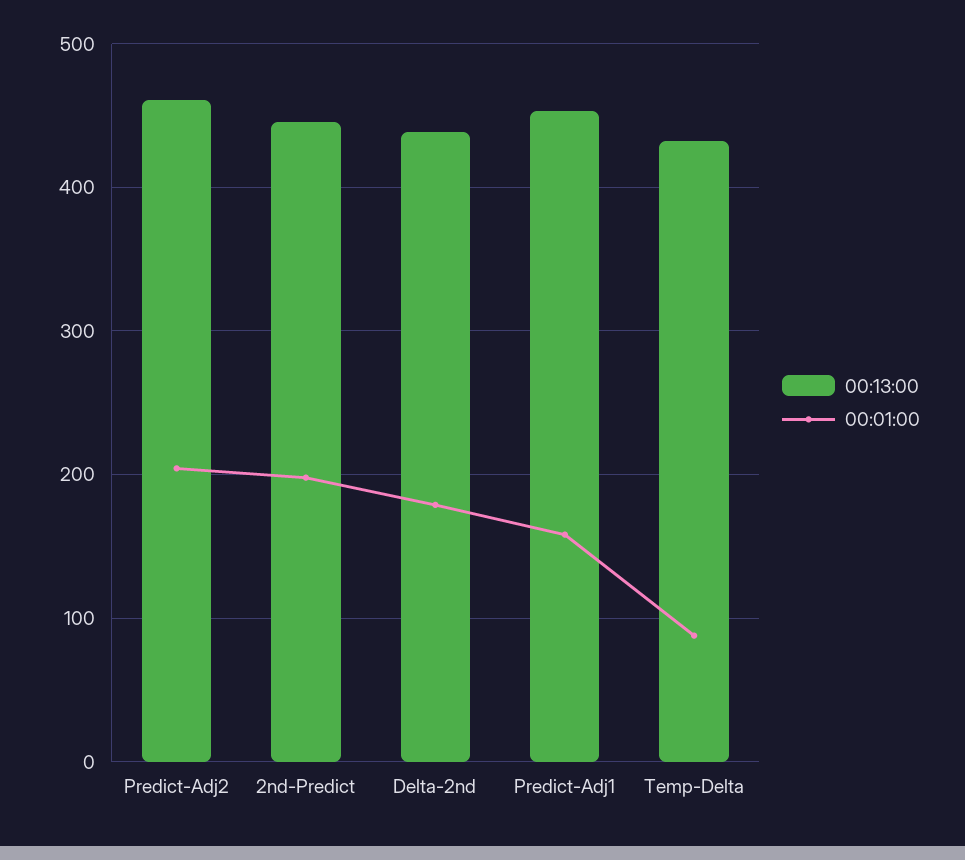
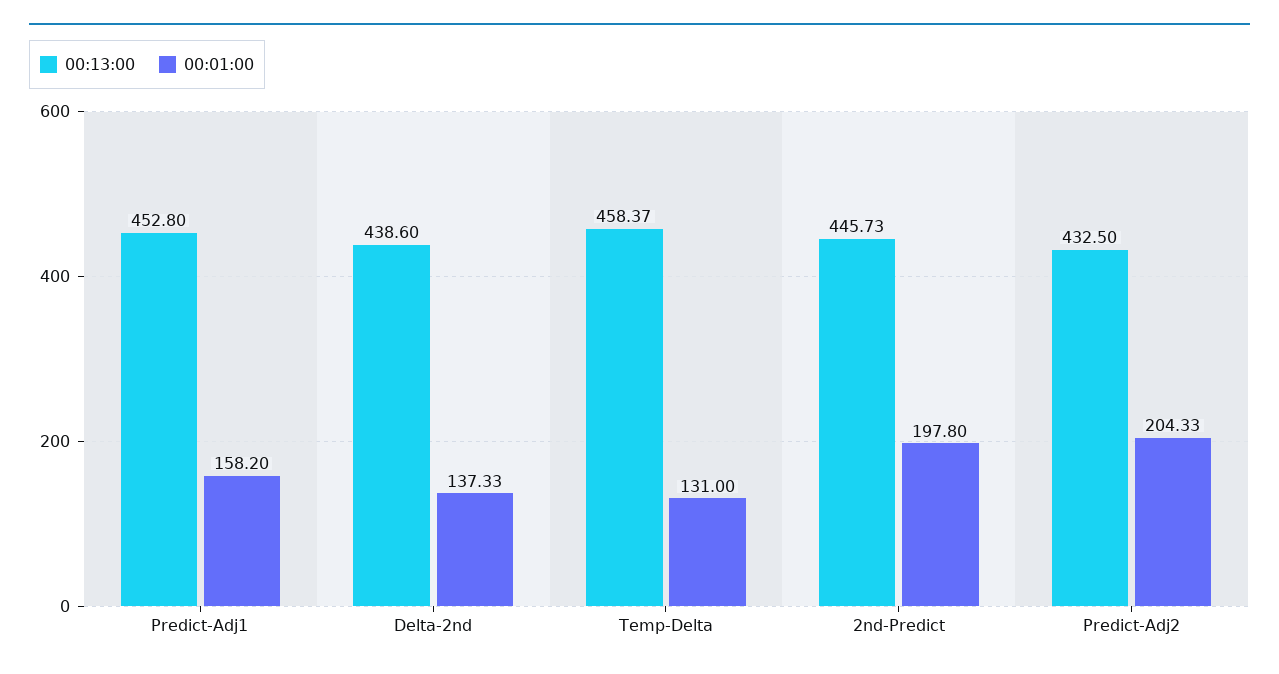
  {
    "00:13:00": {
-     "Predict-Adj2": 460,
+     "Predict-Adj2": 432.5,
      "2nd-Predict": 445.73,
      "Delta-2nd": 438.6,
      "Predict-Adj1": 452.8,
-     "Temp-Delta": 430
+     "Temp-Delta": 458.37
    },
    "00:01:00": {
      "Predict-Adj2": 204.33,
      "2nd-Predict": 197.8,
-     "Delta-2nd": 180,
+     "Delta-2nd": 137.33,
      "Predict-Adj1": 158.2,
-     "Temp-Delta": 90
+     "Temp-Delta": 131
    }
  }

